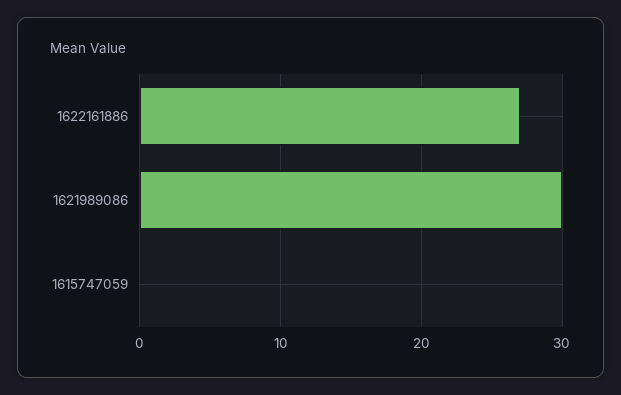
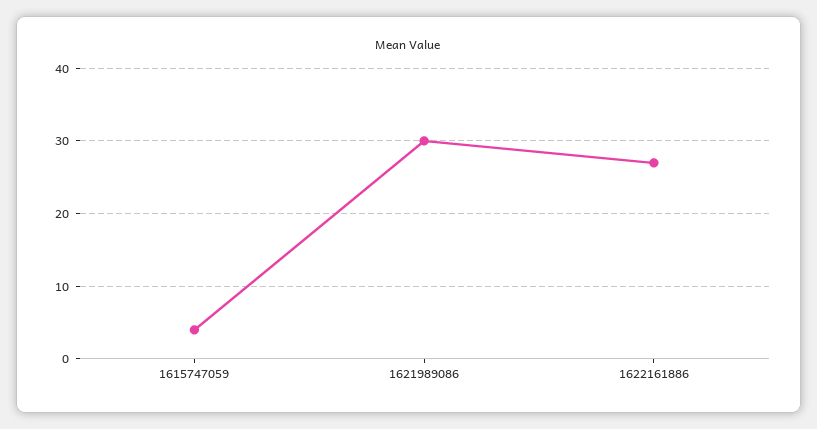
  {
    "1622161886": 27,
    "1621989086": 30,
-   "1615747059": 0
+   "1615747059": 4
  }

